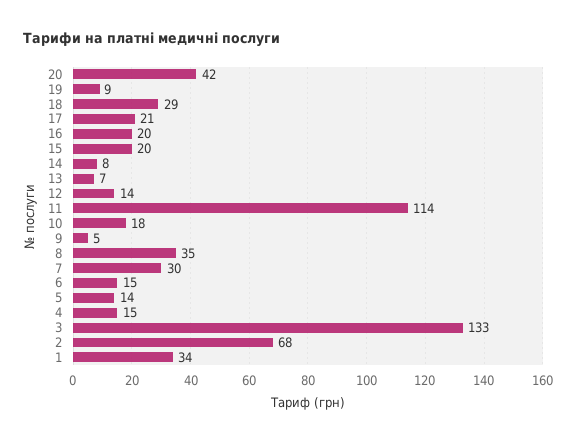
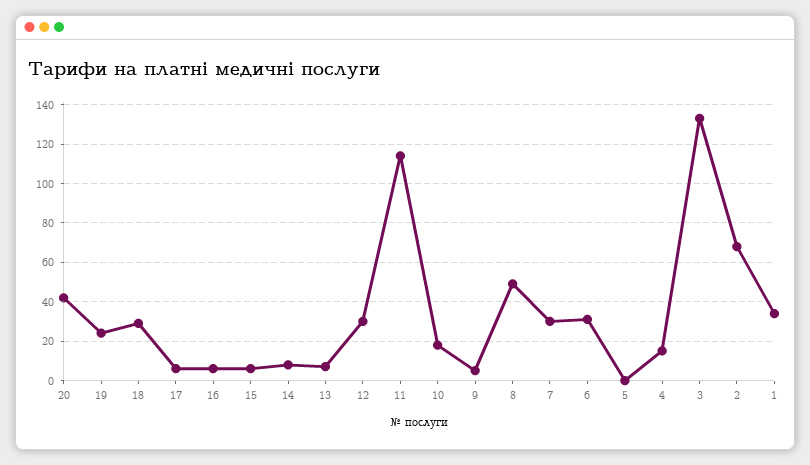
  {
    "20": 42,
-   "19": 9,
+   "19": 25,
    "18": 29,
-   "17": 21,
+   "17": 5,
-   "16": 20,
+   "16": 5,
-   "15": 20,
+   "15": 5,
    "14": 8,
    "13": 7,
-   "12": 14,
+   "12": 30,
    "11": 114,
    "10": 18,
    "9": 5,
-   "8": 35,
+   "8": 50,
    "7": 30,
-   "6": 15,
+   "6": 30,
-   "5": 14,
+   "5": 0,
    "4": 15,
    "3": 133,
    "2": 68,
    "1": 34
  }

